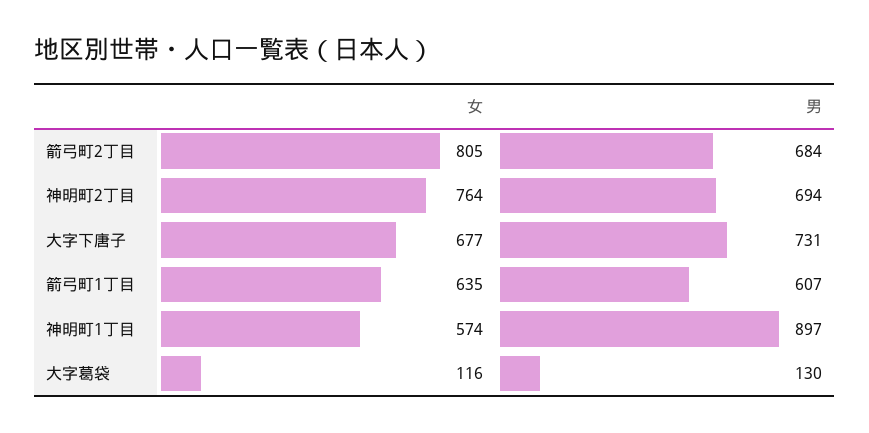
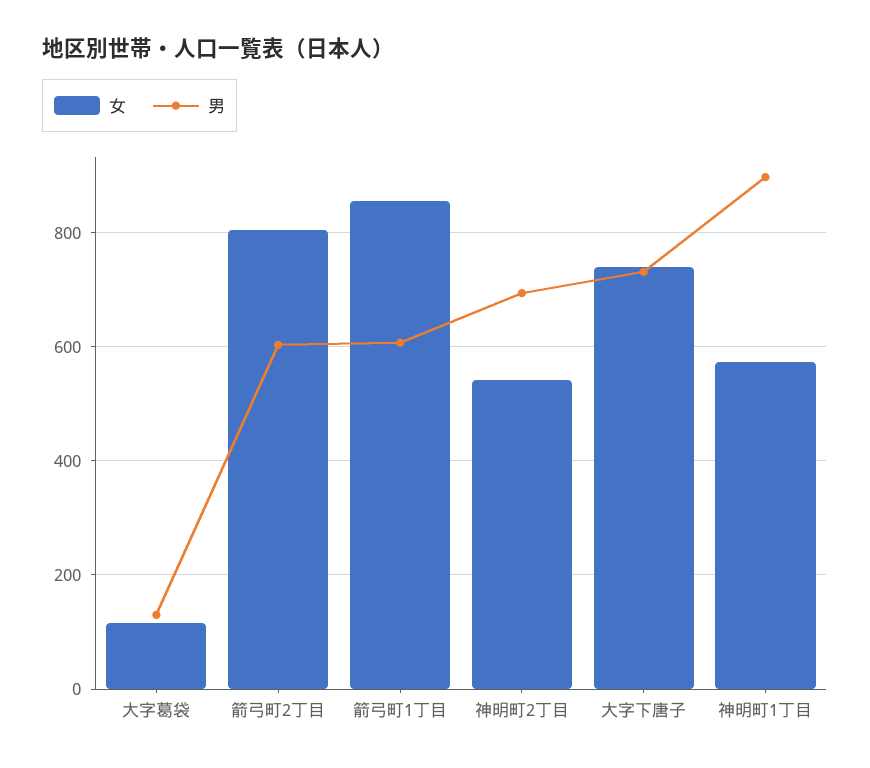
  {
    "女": {
      "箭弓町2丁目": 805,
-     "神明町2丁目": 764,
+     "神明町2丁目": 540,
-     "大字下唐子": 677,
+     "大字下唐子": 740,
-     "箭弓町1丁目": 635,
+     "箭弓町1丁目": 860,
      "神明町1丁目": 574,
      "大字葛袋": 116
    },
    "男": {
-     "箭弓町2丁目": 684,
+     "箭弓町2丁目": 600,
      "神明町2丁目": 694,
      "大字下唐子": 731,
      "箭弓町1丁目": 607,
      "神明町1丁目": 897,
      "大字葛袋": 130
    }
  }

